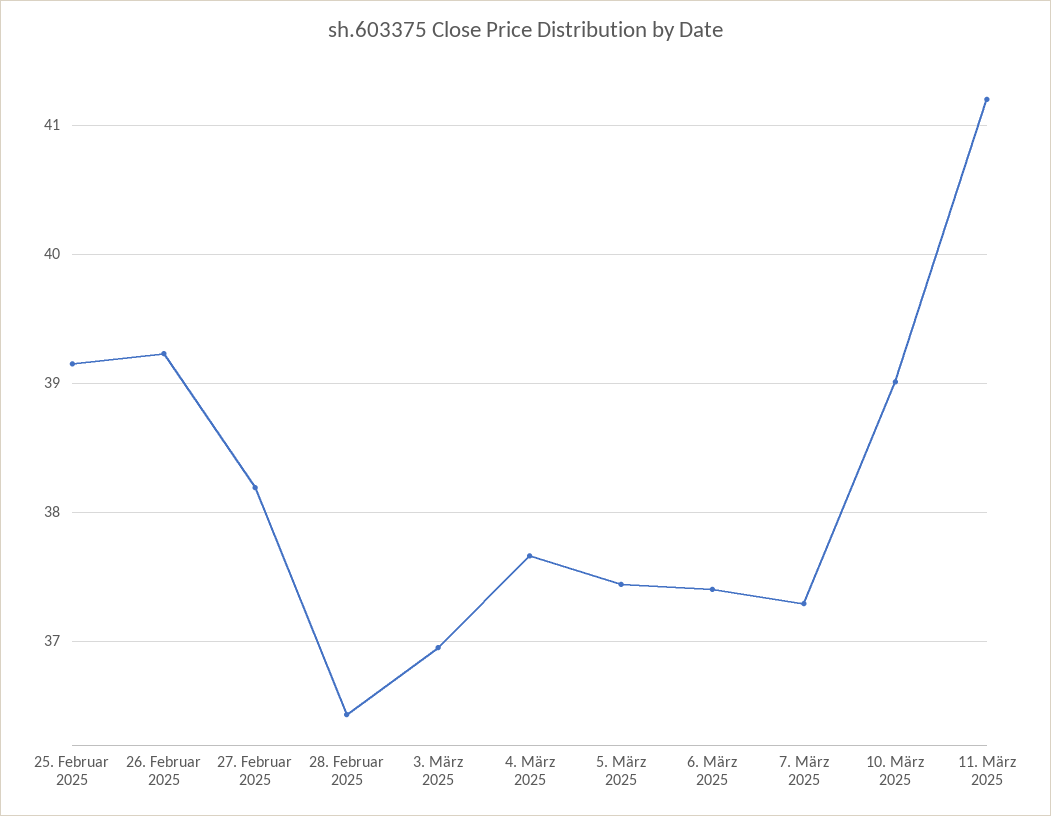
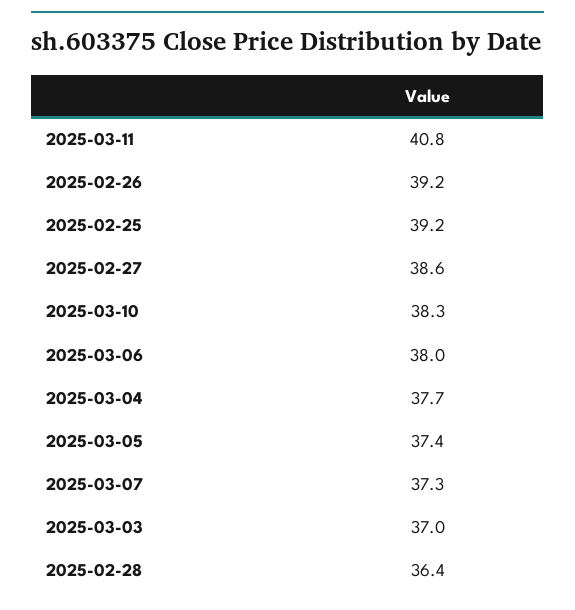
  {
    "25. Februar 2025": 39.2,
    "26. Februar 2025": 39.2,
-   "27. Februar 2025": 38.2,
+   "27. Februar 2025": 38.6,
    "28. Februar 2025": 36.4,
    "3. März 2025": 37,
    "4. März 2025": 37.7,
    "5. März 2025": 37.4,
-   "6. März 2025": 37.4,
+   "6. März 2025": 38,
    "7. März 2025": 37.3,
-   "10. März 2025": 39,
+   "10. März 2025": 38.3,
-   "11. März 2025": 41.2
+   "11. März 2025": 40.8
  }

